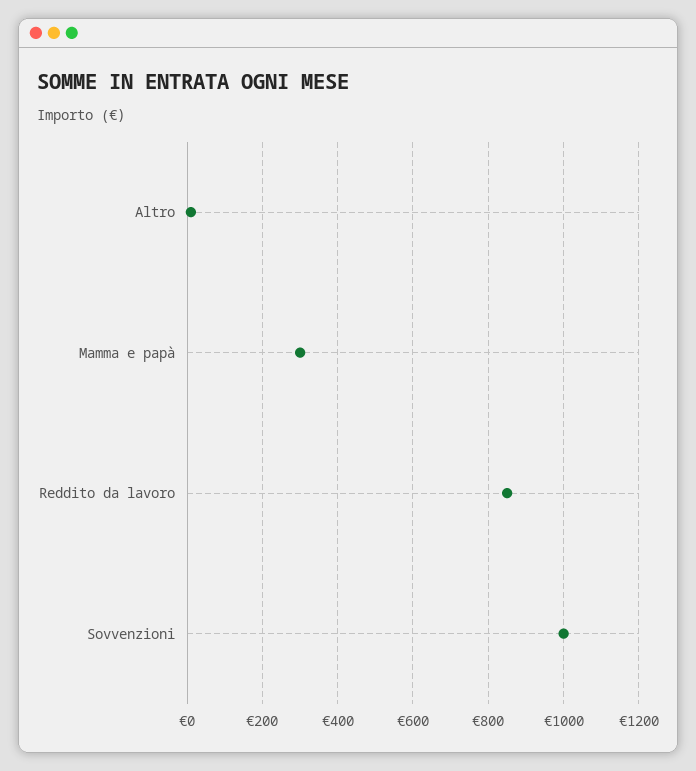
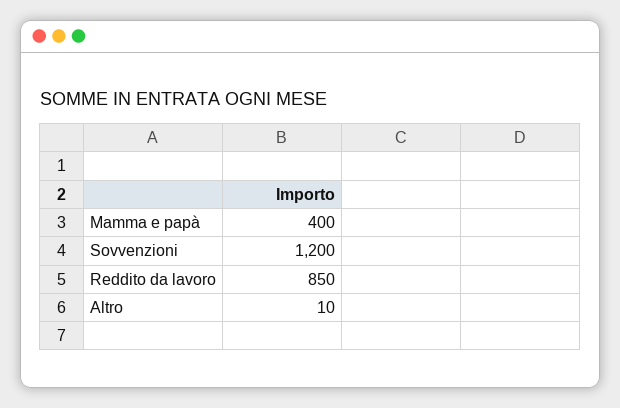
  {
    "Altro": 10,
-   "Mamma e papà": 300,
+   "Mamma e papà": 400,
    "Reddito da lavoro": 850,
-   "Sovvenzioni": 1000
+   "Sovvenzioni": 1200
  }

